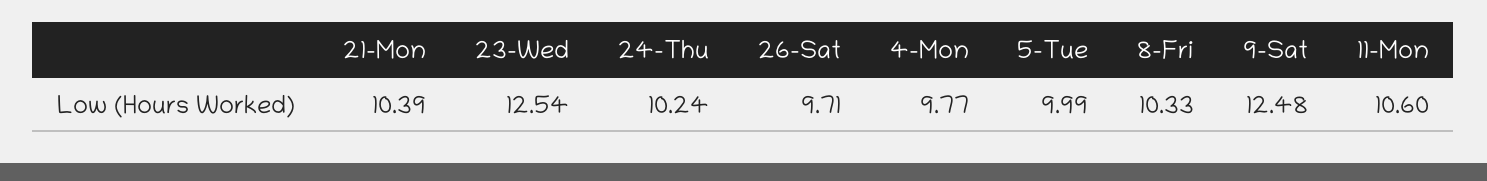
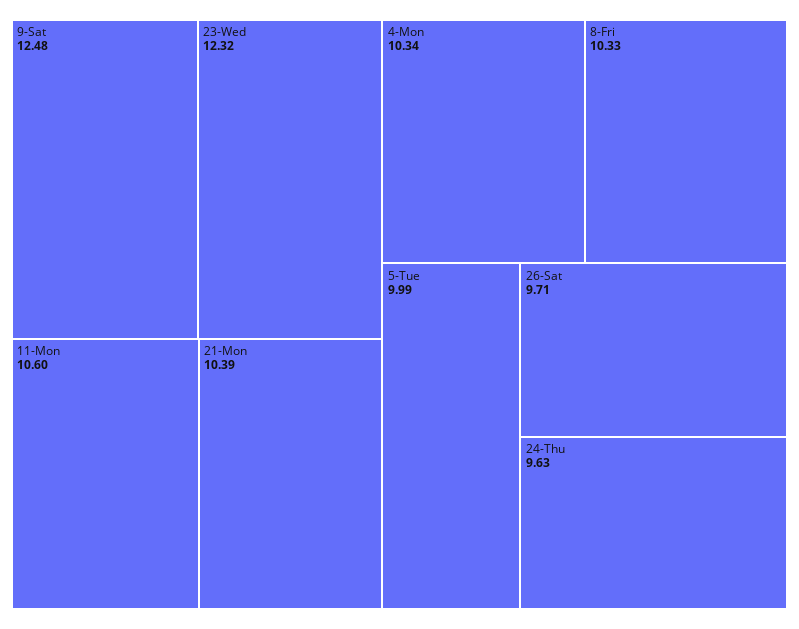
  {
    "21-Mon": 10.39,
-   "23-Wed": 12.54,
+   "23-Wed": 12.32,
-   "24-Thu": 10.24,
+   "24-Thu": 9.63,
    "26-Sat": 9.71,
-   "4-Mon": 9.77,
+   "4-Mon": 10.34,
    "5-Tue": 9.99,
    "8-Fri": 10.33,
    "9-Sat": 12.48,
    "11-Mon": 10.6
  }

